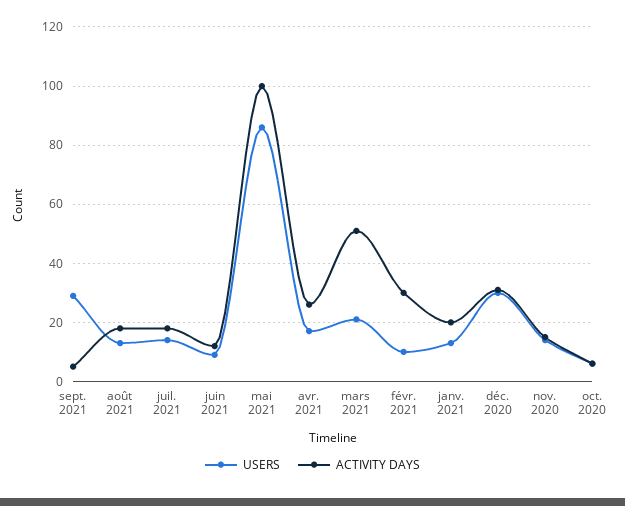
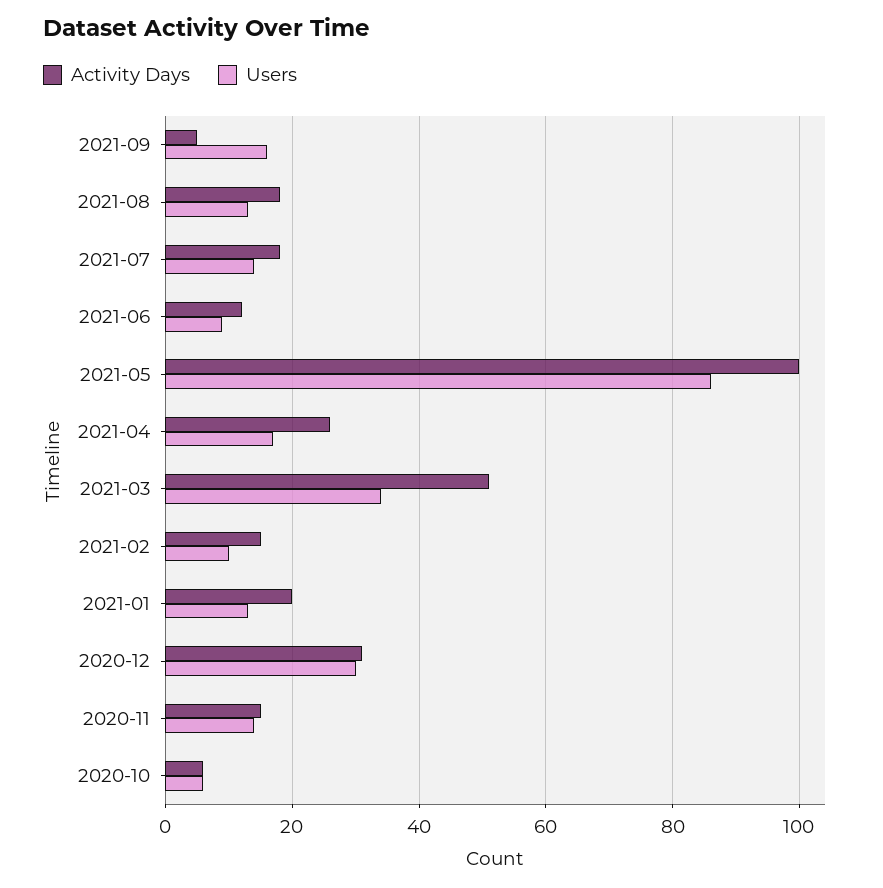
  {
    "USERS": {
-     "sept. 2021": 30,
+     "sept. 2021": 15,
      "août 2021": 15,
      "juil. 2021": 15,
      "juin 2021": 10,
      "mai 2021": 85,
      "avr. 2021": 15,
-     "mars 2021": 20,
+     "mars 2021": 35,
      "févr. 2021": 10,
      "janv. 2021": 15,
      "déc. 2020": 30,
      "nov. 2020": 15,
      "oct. 2020": 5
    },
    "ACTIVITY DAYS": {
      "sept. 2021": 5,
      "août 2021": 20,
      "juil. 2021": 20,
      "juin 2021": 10,
      "mai 2021": 100,
      "avr. 2021": 25,
      "mars 2021": 50,
-     "févr. 2021": 30,
+     "févr. 2021": 15,
      "janv. 2021": 20,
      "déc. 2020": 30,
      "nov. 2020": 15,
      "oct. 2020": 5
    }
  }

